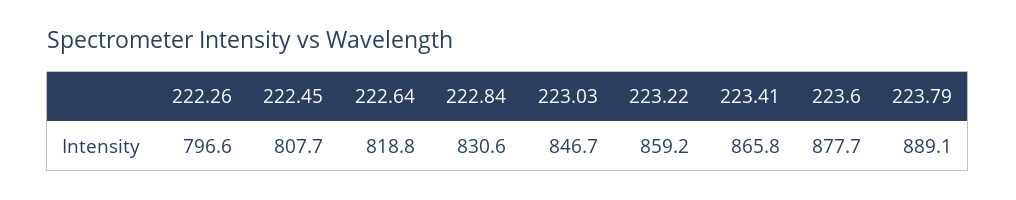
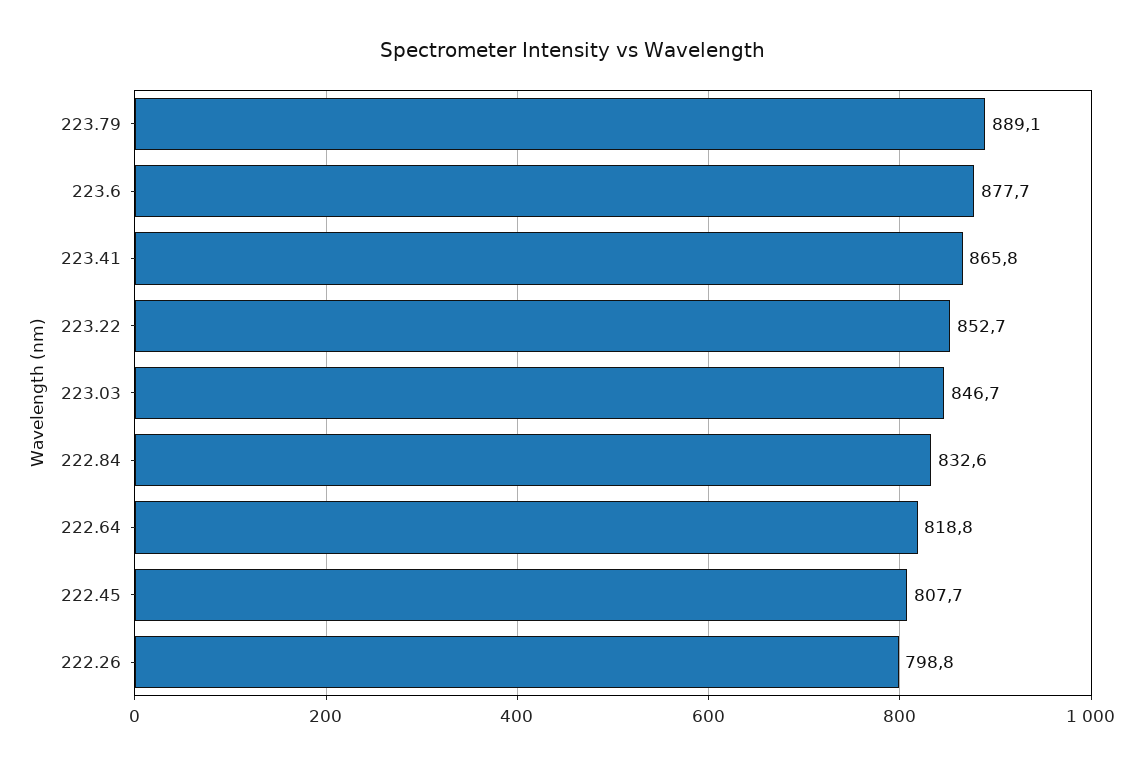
  {
-   "222.26": 796.6,
+   "222.26": 798.8,
    "222.45": 807.7,
    "222.64": 818.8,
-   "222.84": 830.6,
+   "222.84": 832.6,
    "223.03": 846.7,
-   "223.22": 859.2,
+   "223.22": 852.7,
    "223.41": 865.8,
    "223.6": 877.7,
    "223.79": 889.1
  }

